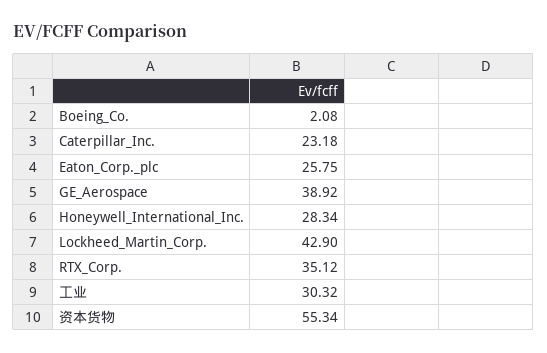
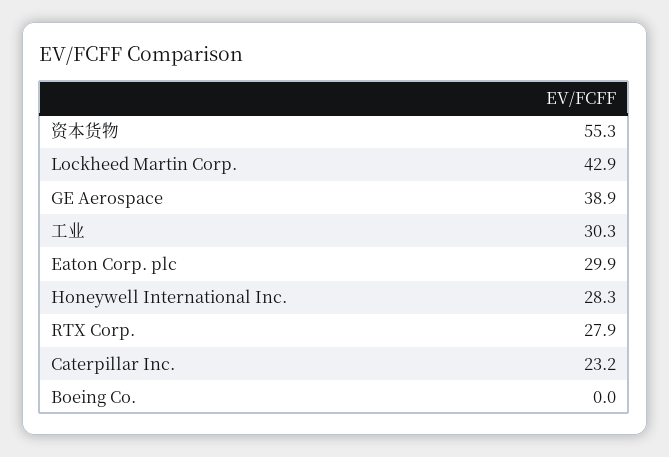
  {
-   "Boeing_Co.": 2.08,
+   "Boeing_Co.": 0,
    "Caterpillar_Inc.": 23.18,
-   "Eaton_Corp._plc": 25.75,
+   "Eaton_Corp._plc": 29.9,
    "GE_Aerospace": 38.92,
    "Honeywell_International_Inc.": 28.34,
    "Lockheed_Martin_Corp.": 42.9,
-   "RTX_Corp.": 35.12,
+   "RTX_Corp.": 27.9,
    "工业": 30.32,
    "资本货物": 55.34
  }

